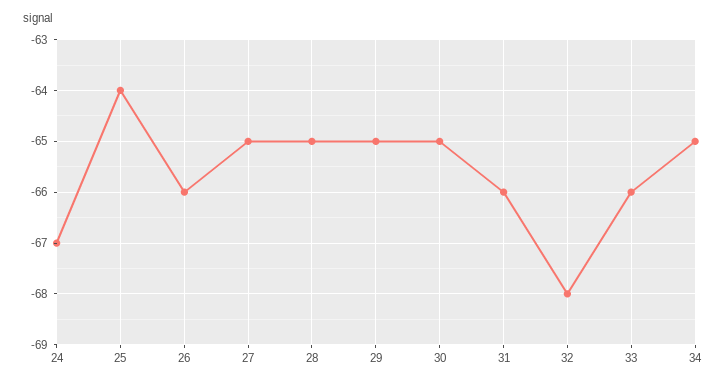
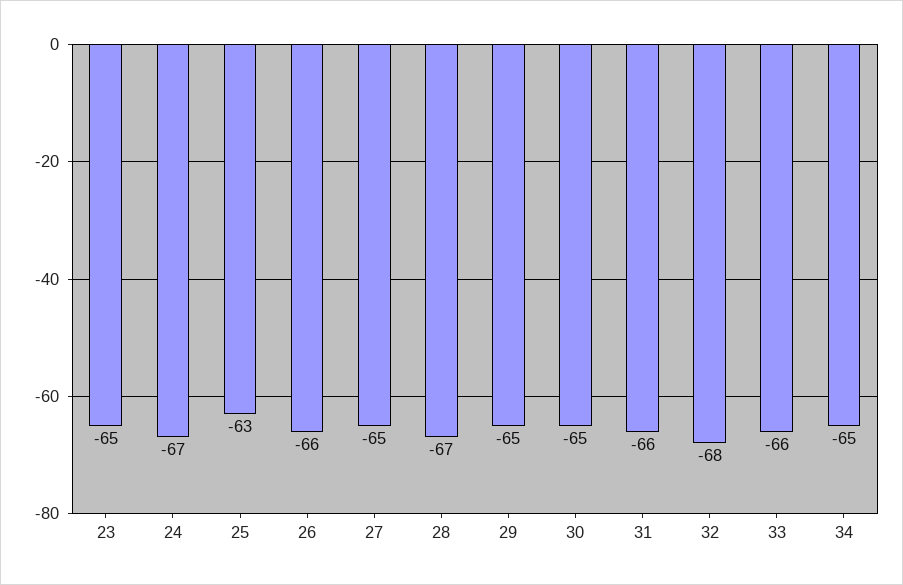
  {
    "24": -67,
-   "25": -64,
+   "25": -63,
    "26": -66,
    "27": -65,
-   "28": -65,
+   "28": -67,
    "29": -65,
    "30": -65,
    "31": -66,
    "32": -68,
    "33": -66,
-   "34": -65
+   "34": -65,
+   "23": -65
  }

